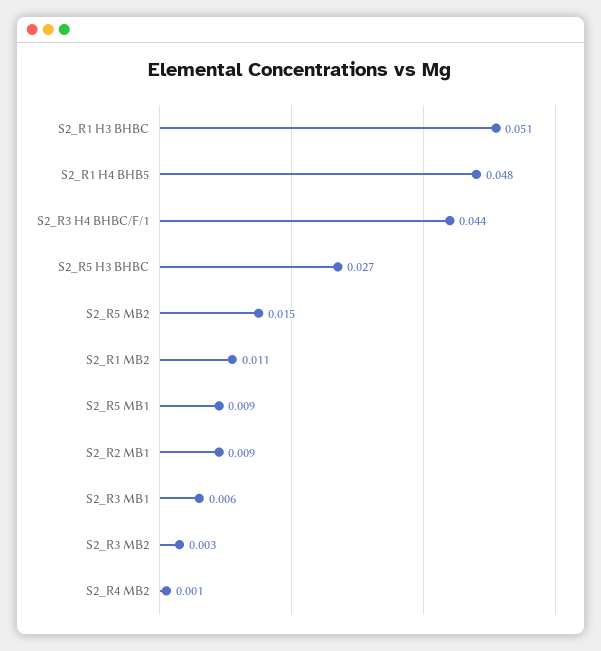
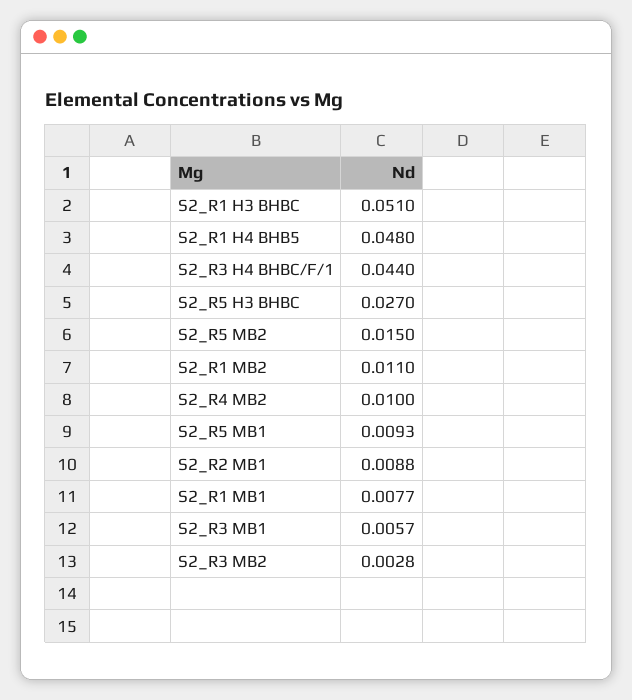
  {
    "S2_R1 H3 BHBC": 0.051,
    "S2_R1 H4 BHB5": 0.048,
    "S2_R3 H4 BHBC/F/1": 0.044,
    "S2_R5 H3 BHBC": 0.027,
    "S2_R5 MB2": 0.015,
    "S2_R1 MB2": 0.011,
    "S2_R5 MB1": 0.0093,
    "S2_R2 MB1": 0.0088,
    "S2_R3 MB1": 0.0057,
    "S2_R3 MB2": 0.0028,
-   "S2_R4 MB2": 0.001
+   "S2_R4 MB2": 0.01,
+   "S2_R1 MB1": 0.0077
  }

